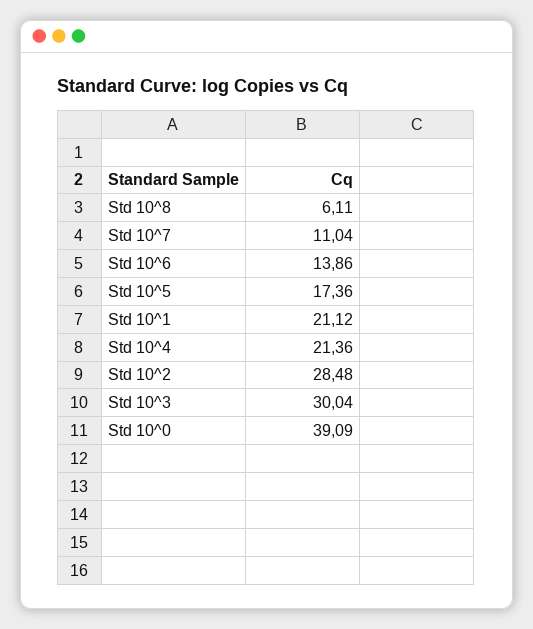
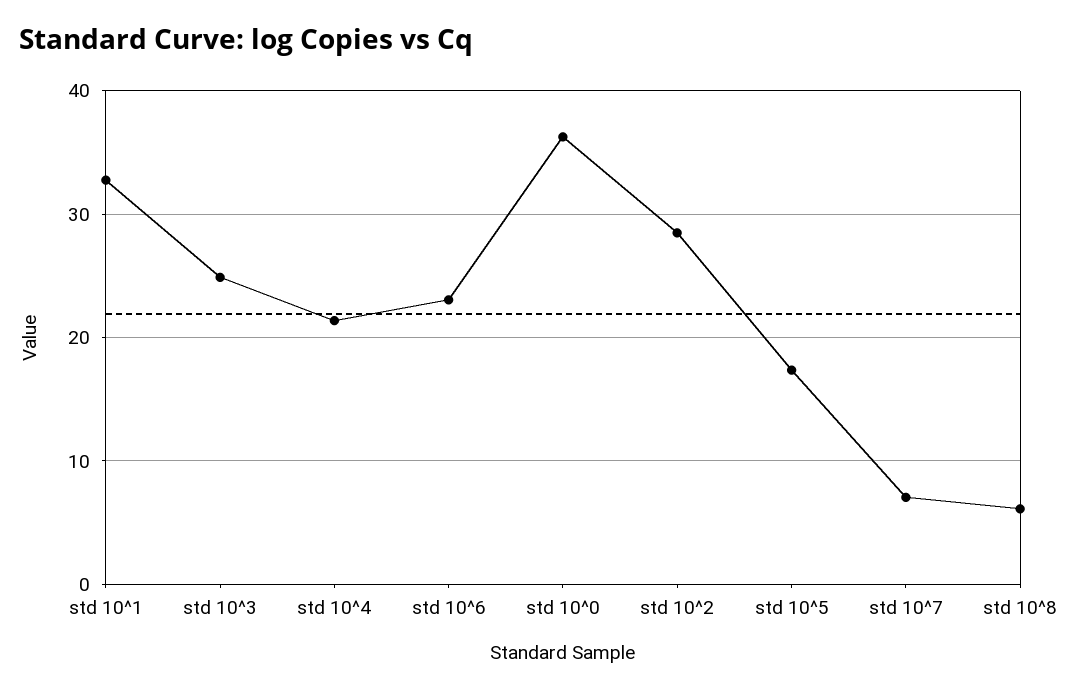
  {
    "Std 10^8": 6.11,
-   "Std 10^7": 11.04,
+   "Std 10^7": 7,
-   "Std 10^6": 13.86,
+   "Std 10^6": 23,
    "Std 10^5": 17.36,
-   "Std 10^1": 21.12,
+   "Std 10^1": 33,
    "Std 10^4": 21.36,
    "Std 10^2": 28.48,
-   "Std 10^3": 30.04,
+   "Std 10^3": 25,
-   "Std 10^0": 39.09
+   "Std 10^0": 36
  }

